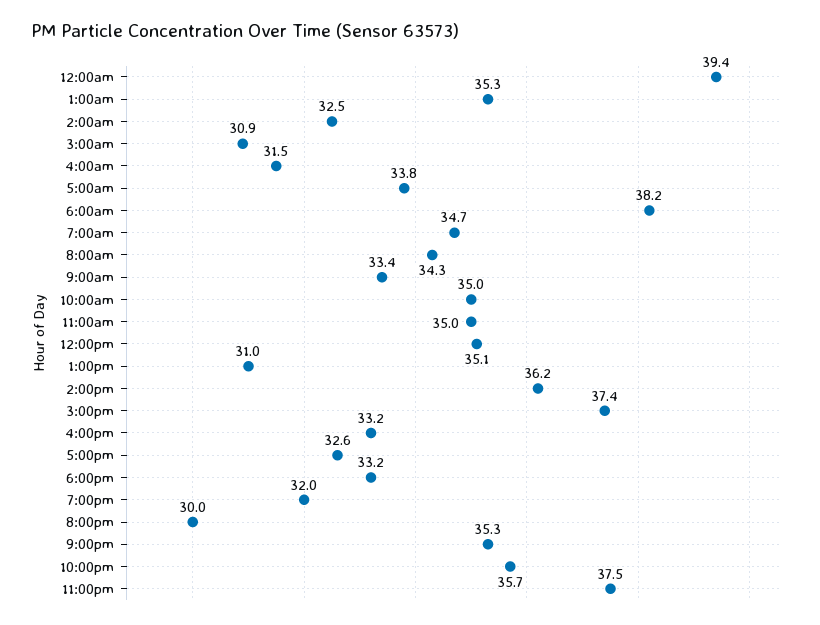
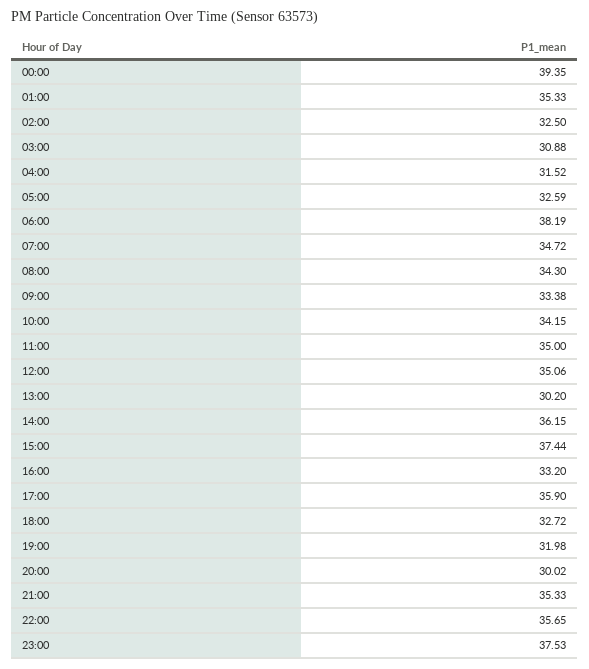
  {
    "12:00am": 39.35,
    "1:00am": 35.33,
    "2:00am": 32.5,
    "3:00am": 30.88,
    "4:00am": 31.52,
-   "5:00am": 33.8,
+   "5:00am": 32.59,
    "6:00am": 38.19,
    "7:00am": 34.72,
    "8:00am": 34.3,
    "9:00am": 33.38,
-   "10:00am": 35,
+   "10:00am": 34.15,
    "11:00am": 35,
    "12:00pm": 35.06,
-   "1:00pm": 31,
+   "1:00pm": 30.2,
    "2:00pm": 36.15,
    "3:00pm": 37.44,
    "4:00pm": 33.2,
-   "5:00pm": 32.6,
+   "5:00pm": 35.9,
-   "6:00pm": 33.2,
+   "6:00pm": 32.72,
    "7:00pm": 31.98,
    "8:00pm": 30.02,
    "9:00pm": 35.33,
    "10:00pm": 35.65,
    "11:00pm": 37.53
  }

